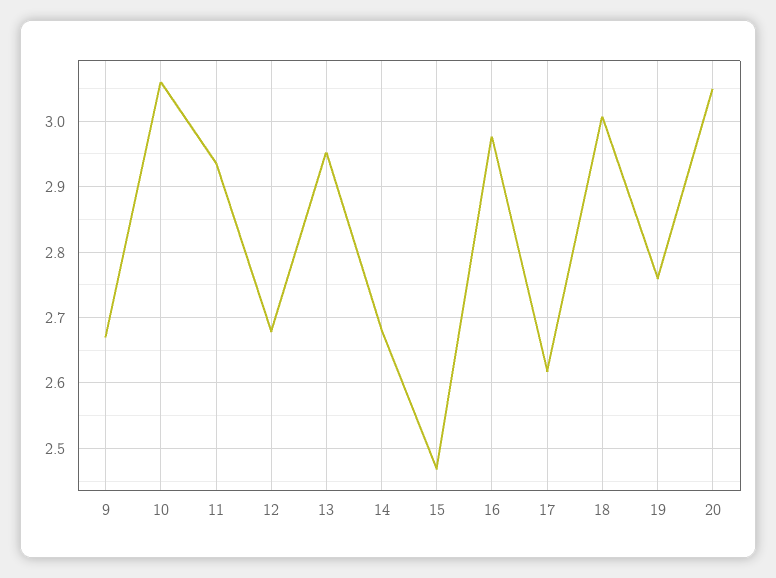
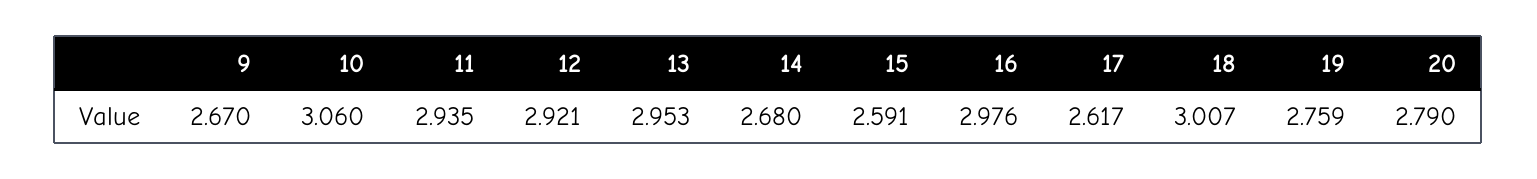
  {
    "9": 2.67,
    "10": 3.06,
    "11": 2.935,
-   "12": 2.68,
+   "12": 2.921,
    "13": 2.953,
    "14": 2.68,
-   "15": 2.47,
+   "15": 2.591,
    "16": 2.976,
    "17": 2.617,
    "18": 3.007,
    "19": 2.759,
-   "20": 3.05
+   "20": 2.79
  }

